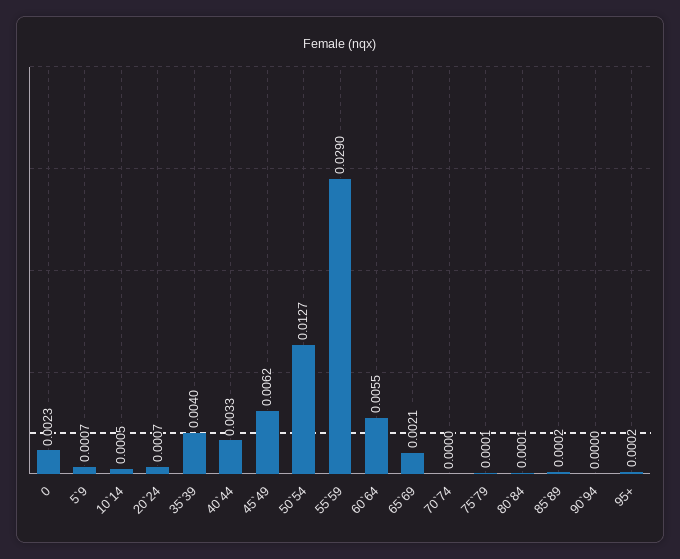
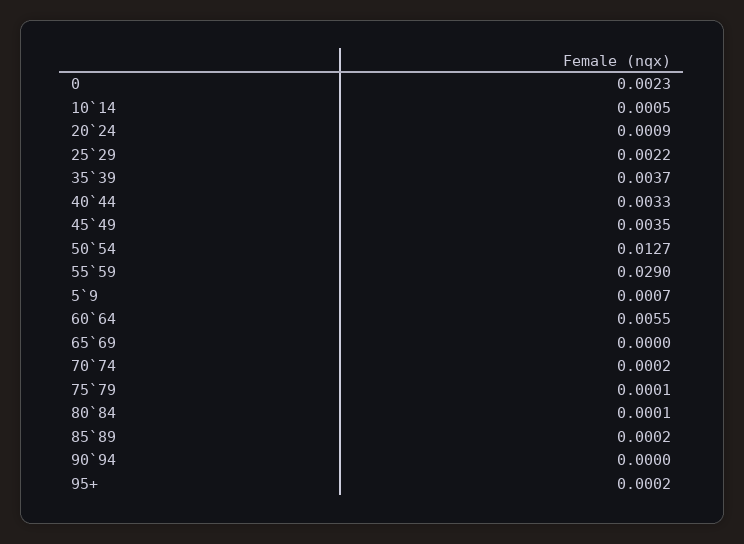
  {
    "0": 0.0023,
    "5`9": 0.0007,
    "10`14": 0.0005,
-   "20`24": 0.0007,
+   "20`24": 0.0009,
-   "35`39": 0.004,
+   "35`39": 0.0037,
    "40`44": 0.0033,
-   "45`49": 0.0062,
+   "45`49": 0.0035,
    "50`54": 0.0127,
    "55`59": 0.029,
    "60`64": 0.0055,
-   "65`69": 0.0021,
+   "65`69": 0,
-   "70`74": 0,
+   "70`74": 0.0002,
    "75`79": 0.0001,
    "80`84": 0.0001,
    "85`89": 0.0002,
    "90`94": 0,
-   "95+": 0.0002
+   "95+": 0.0002,
+   "25`29": 0.0022
  }

